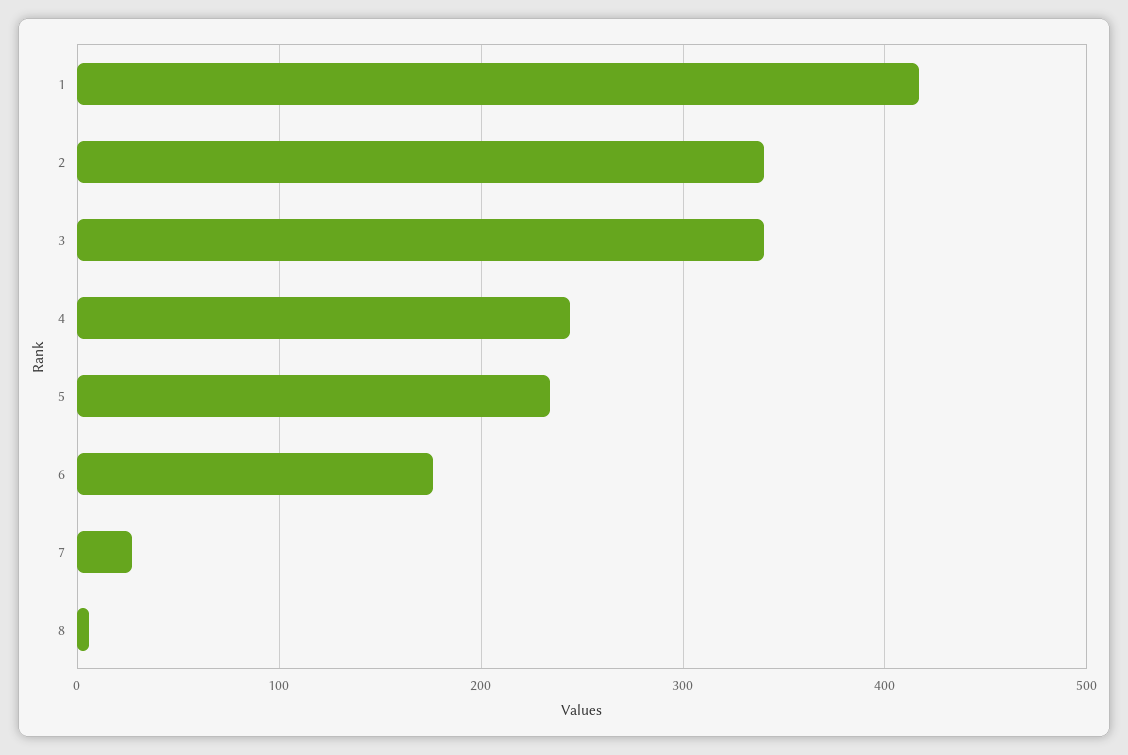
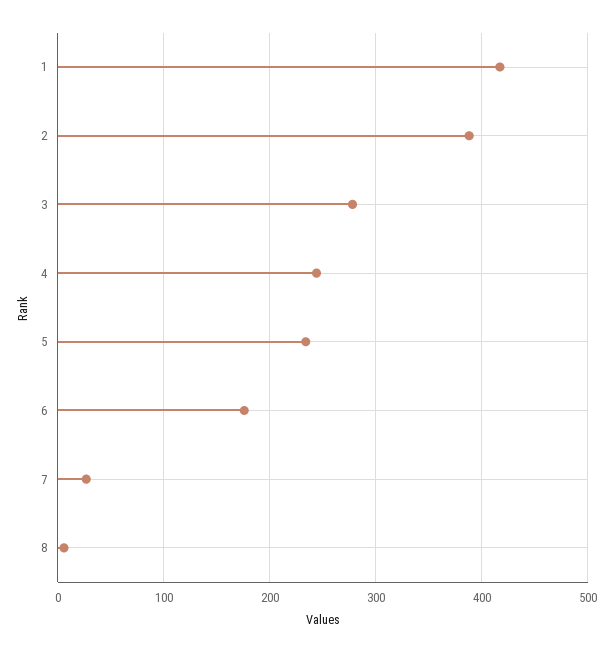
  {
    "1": 420,
-   "2": 340,
+   "2": 390,
-   "3": 340,
+   "3": 280,
    "4": 240,
    "5": 230,
    "6": 180,
    "7": 30,
    "8": 10
  }

